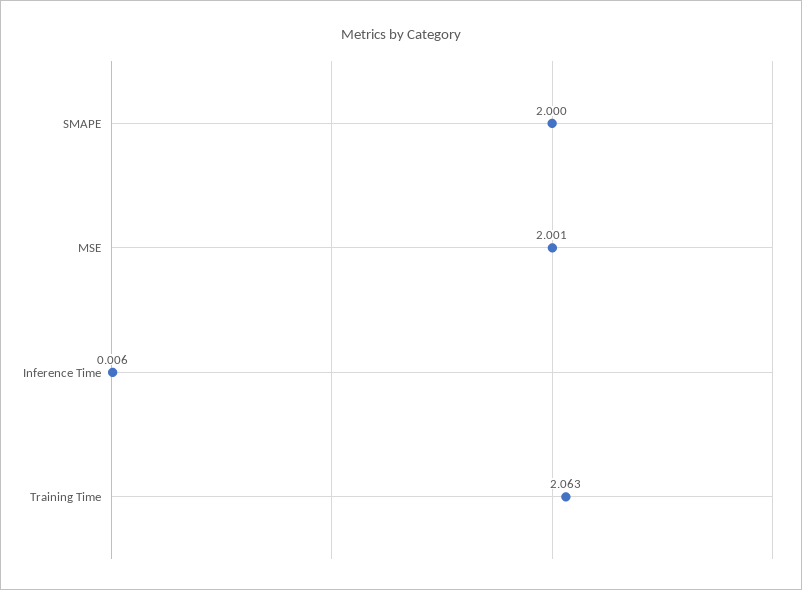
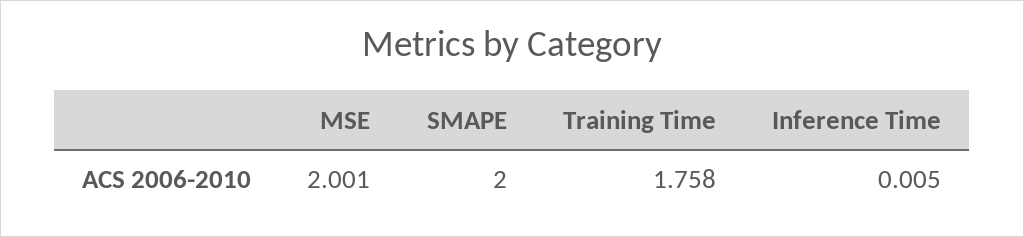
  {
    "SMAPE": 2,
    "MSE": 2.001,
-   "Inference Time": 0.006,
+   "Inference Time": 0.005,
-   "Training Time": 2.063
+   "Training Time": 1.758
  }

